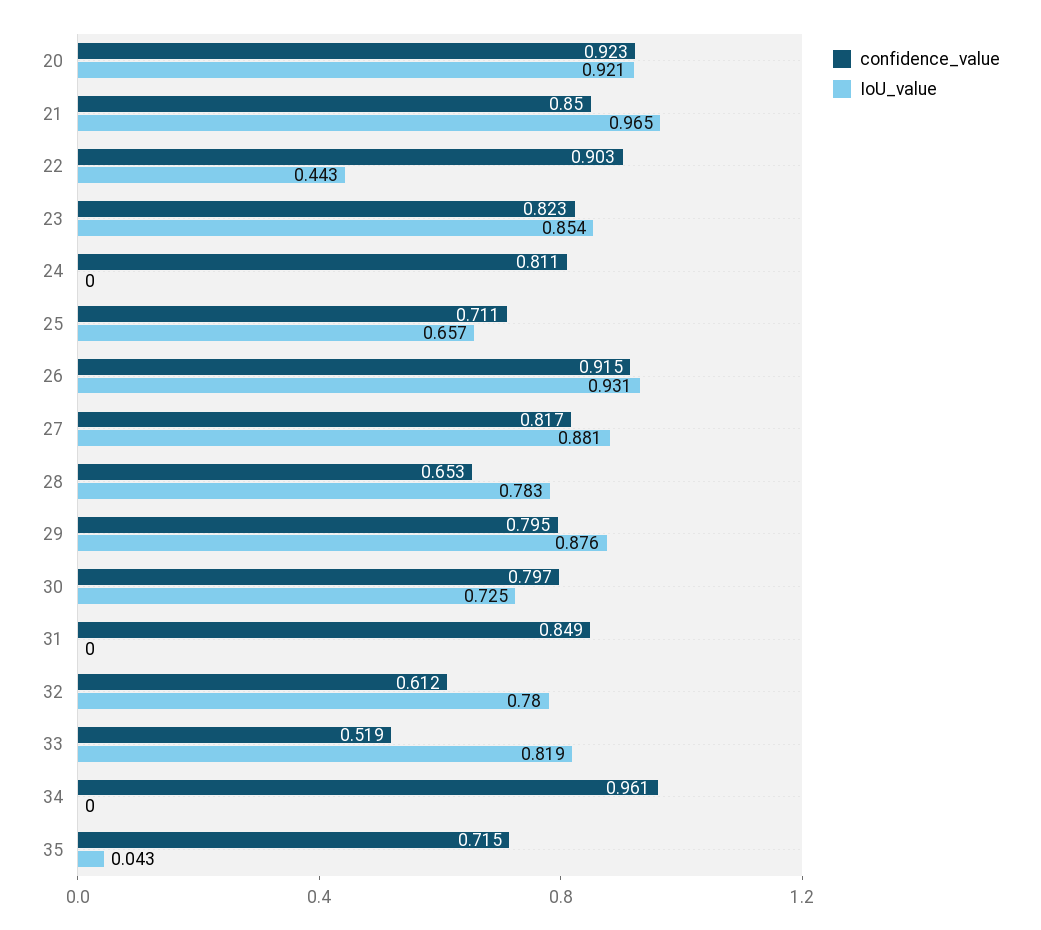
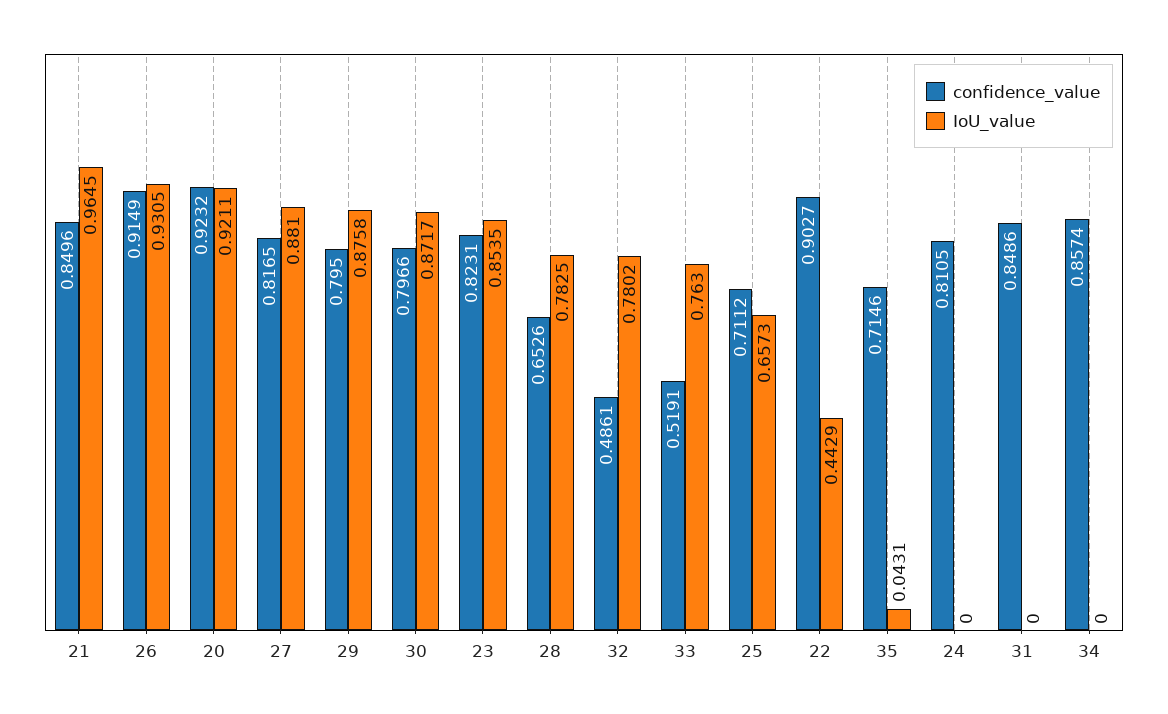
  {
    "confidence_value": {
      "20": 0.9232,
      "21": 0.8496,
      "22": 0.9027,
      "23": 0.8231,
      "24": 0.8105,
      "25": 0.7112,
      "26": 0.9149,
      "27": 0.8165,
      "28": 0.6526,
      "29": 0.795,
      "30": 0.7966,
      "31": 0.8486,
-     "32": 0.612,
+     "32": 0.4861,
      "33": 0.5191,
-     "34": 0.961,
+     "34": 0.8574,
      "35": 0.7146
    },
    "IoU_value": {
      "20": 0.9211,
      "21": 0.9645,
      "22": 0.4429,
      "23": 0.8535,
      "24": 0,
      "25": 0.6573,
      "26": 0.9305,
      "27": 0.881,
      "28": 0.7825,
      "29": 0.8758,
-     "30": 0.725,
+     "30": 0.8717,
      "31": 0,
      "32": 0.7802,
-     "33": 0.819,
+     "33": 0.763,
      "34": 0,
      "35": 0.0431
    }
  }

